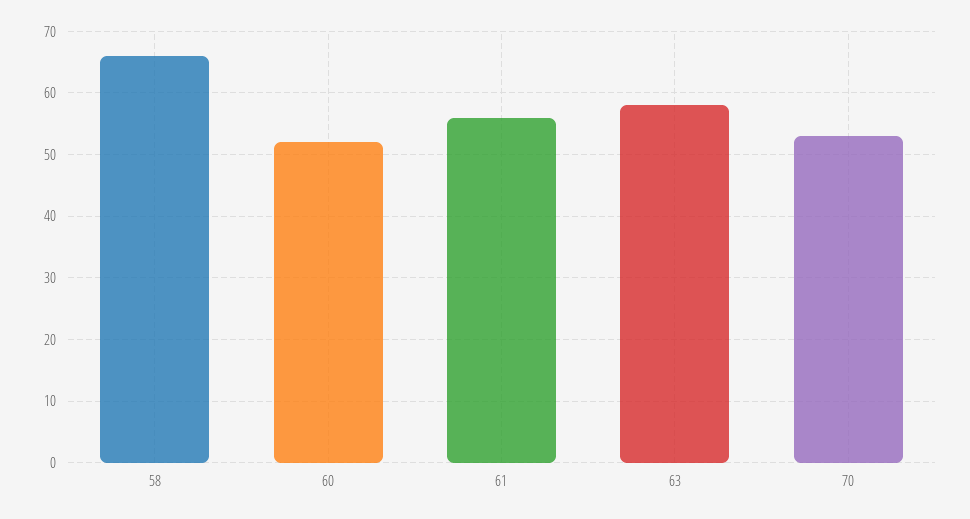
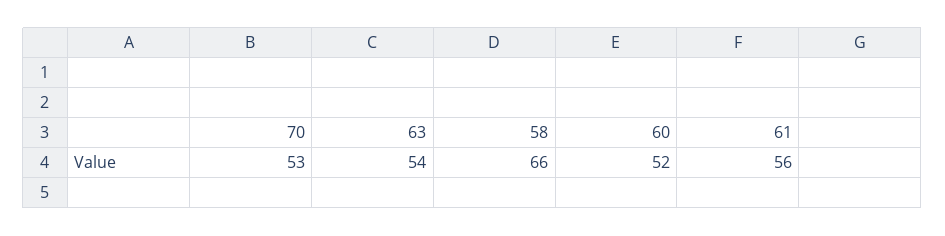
  {
    "58": 66,
    "60": 52,
    "61": 56,
-   "63": 58,
+   "63": 54,
    "70": 53
  }

